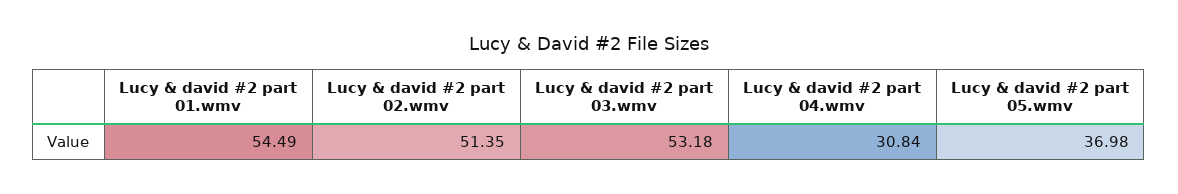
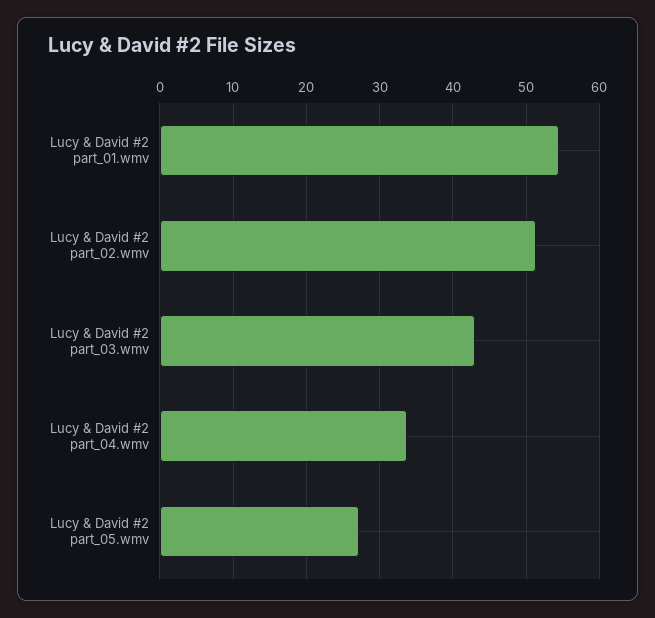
  {
    "Lucy & david #2 part 01.wmv": 54.49,
    "Lucy & david #2 part 02.wmv": 51.35,
-   "Lucy & david #2 part 03.wmv": 53.18,
+   "Lucy & david #2 part 03.wmv": 43,
-   "Lucy & david #2 part 04.wmv": 30.84,
+   "Lucy & david #2 part 04.wmv": 34,
-   "Lucy & david #2 part 05.wmv": 36.98
+   "Lucy & david #2 part 05.wmv": 27
  }

